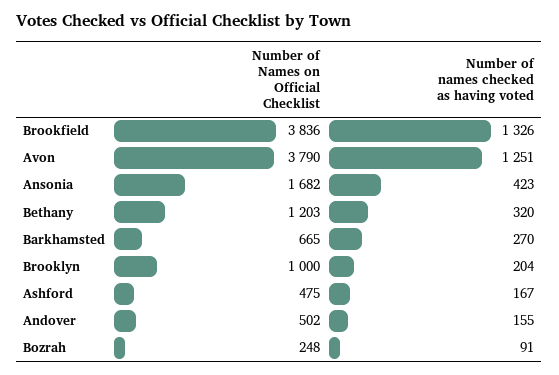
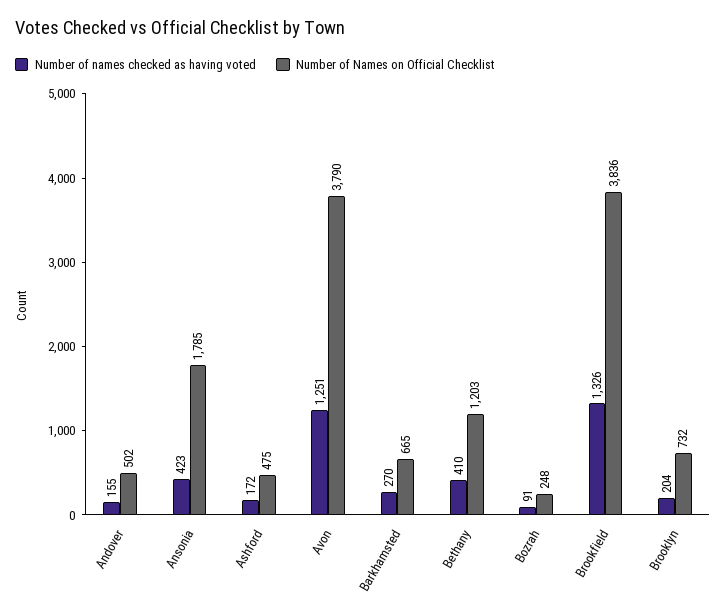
  {
    "Number of Names on Official Checklist": {
      "Brookfield": 3836,
      "Avon": 3790,
-     "Ansonia": 1682,
+     "Ansonia": 1785,
      "Bethany": 1203,
      "Barkhamsted": 665,
-     "Brooklyn": 1000,
+     "Brooklyn": 732,
      "Ashford": 475,
      "Andover": 502,
      "Bozrah": 248
    },
    "Number of names checked as having voted": {
      "Brookfield": 1326,
      "Avon": 1251,
      "Ansonia": 423,
-     "Bethany": 320,
+     "Bethany": 410,
      "Barkhamsted": 270,
      "Brooklyn": 204,
-     "Ashford": 167,
+     "Ashford": 172,
      "Andover": 155,
      "Bozrah": 91
    }
  }

